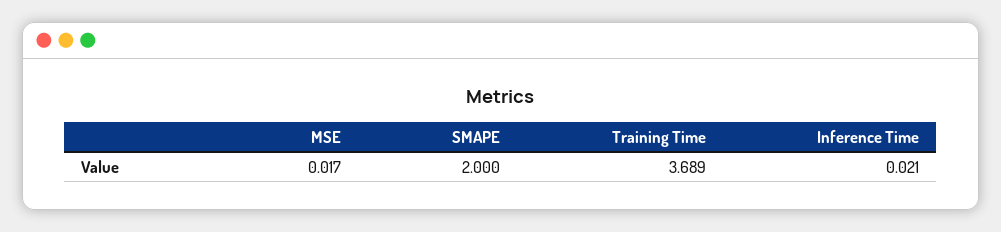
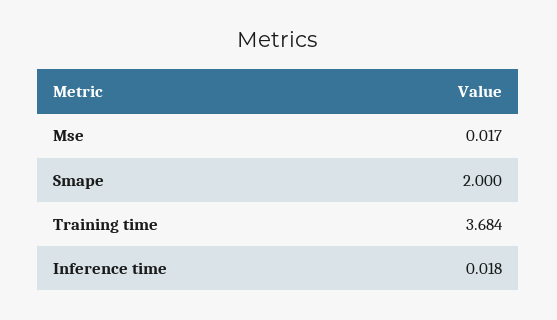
  {
    "MSE": 0.017,
    "SMAPE": 2,
-   "Training Time": 3.689,
+   "Training Time": 3.684,
-   "Inference Time": 0.021
+   "Inference Time": 0.018
  }

